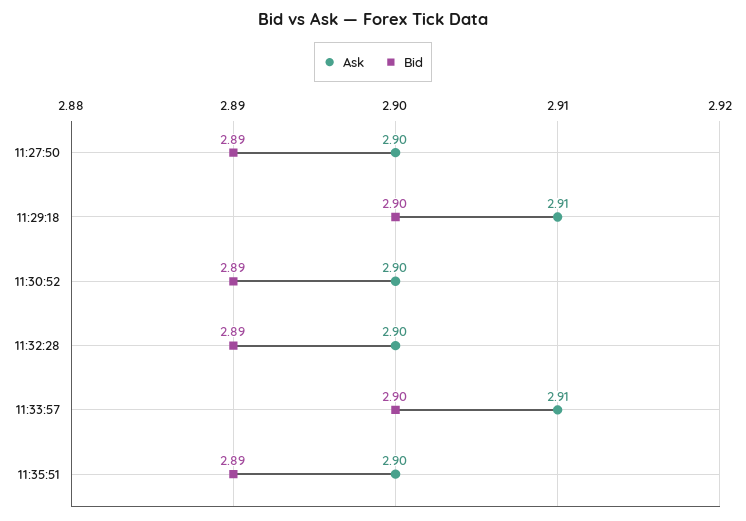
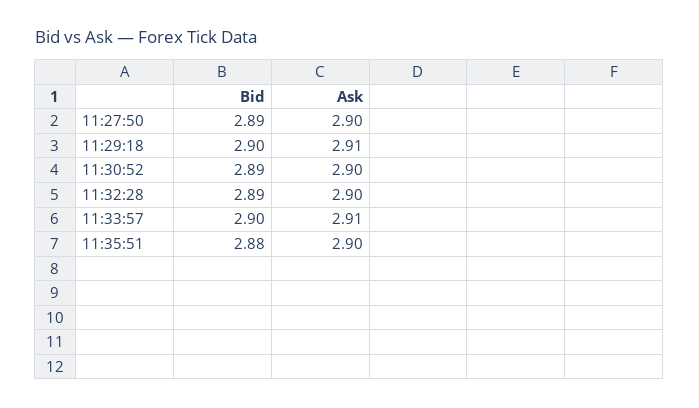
  {
    "Ask": {
      "11:27:50": 2.9,
      "11:29:18": 2.91,
      "11:30:52": 2.9,
      "11:32:28": 2.9,
      "11:33:57": 2.91,
      "11:35:51": 2.9
    },
    "Bid": {
      "11:27:50": 2.89,
      "11:29:18": 2.9,
      "11:30:52": 2.89,
      "11:32:28": 2.89,
      "11:33:57": 2.9,
-     "11:35:51": 2.89
+     "11:35:51": 2.88
    }
  }

